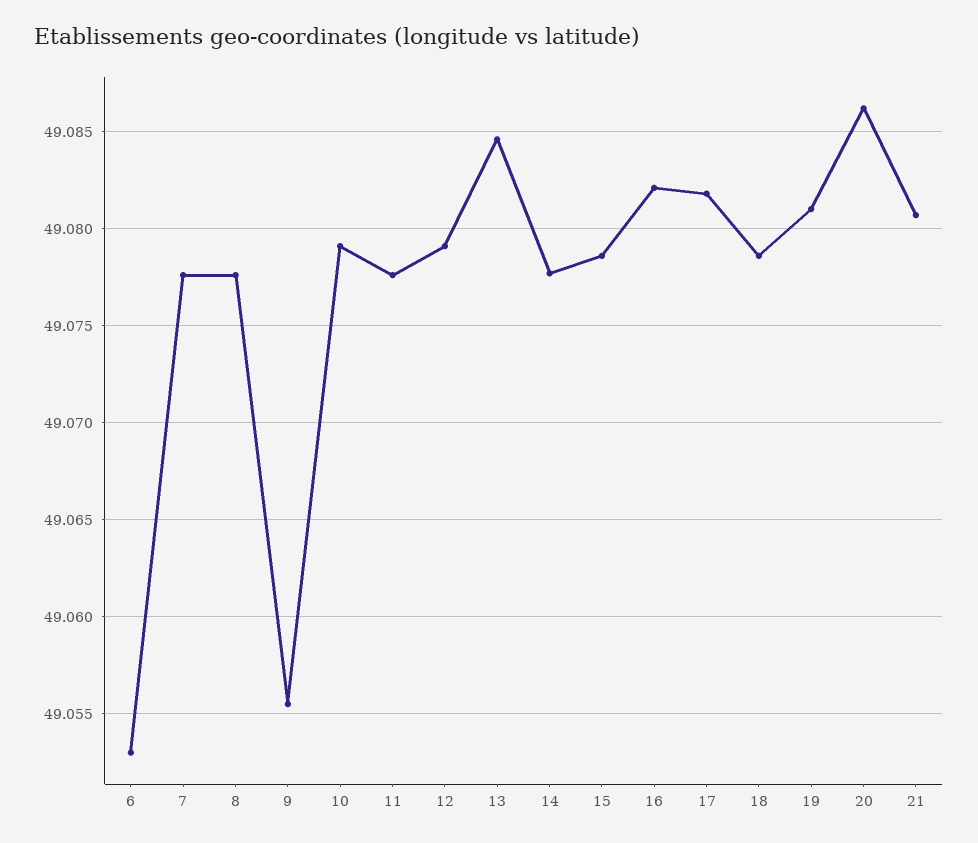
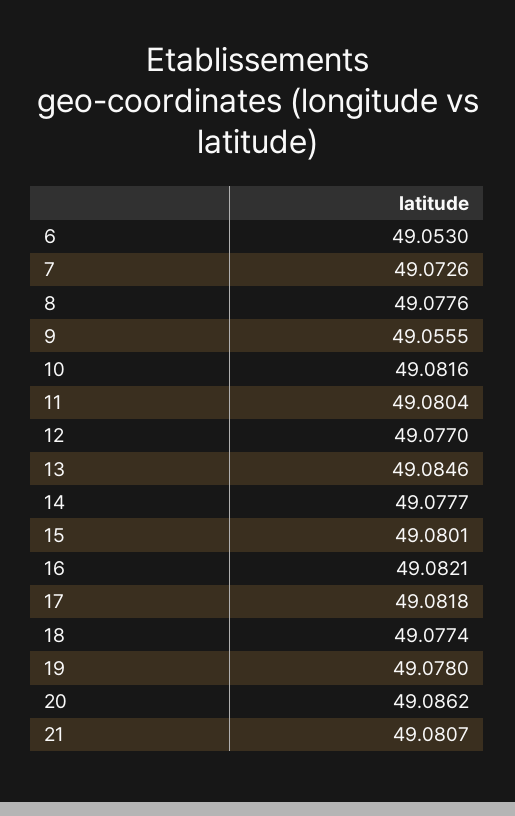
  {
    "6": 49.053,
-   "7": 49.0775,
+   "7": 49.0726,
    "8": 49.0776,
    "9": 49.0555,
-   "10": 49.079,
+   "10": 49.0816,
-   "11": 49.0775,
+   "11": 49.0804,
-   "12": 49.079,
+   "12": 49.077,
    "13": 49.0846,
    "14": 49.0777,
-   "15": 49.0785,
+   "15": 49.0801,
    "16": 49.0821,
    "17": 49.0818,
-   "18": 49.0785,
+   "18": 49.0774,
-   "19": 49.081,
+   "19": 49.078,
    "20": 49.0862,
    "21": 49.0807
  }

